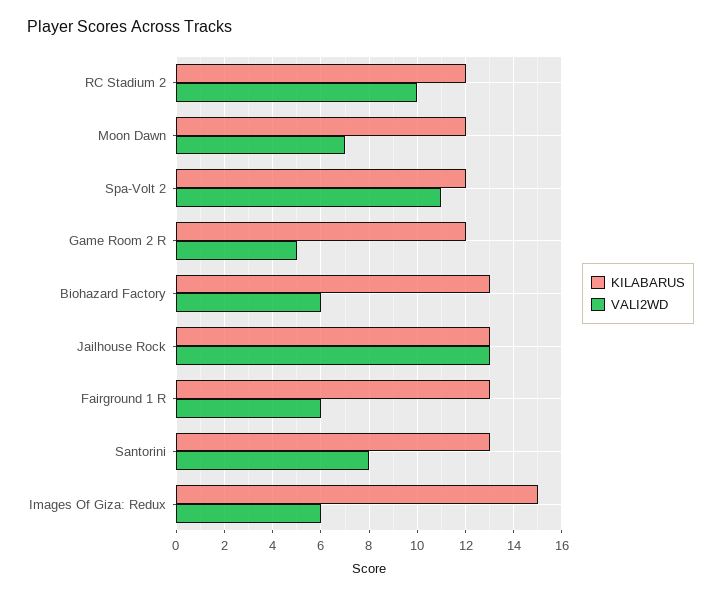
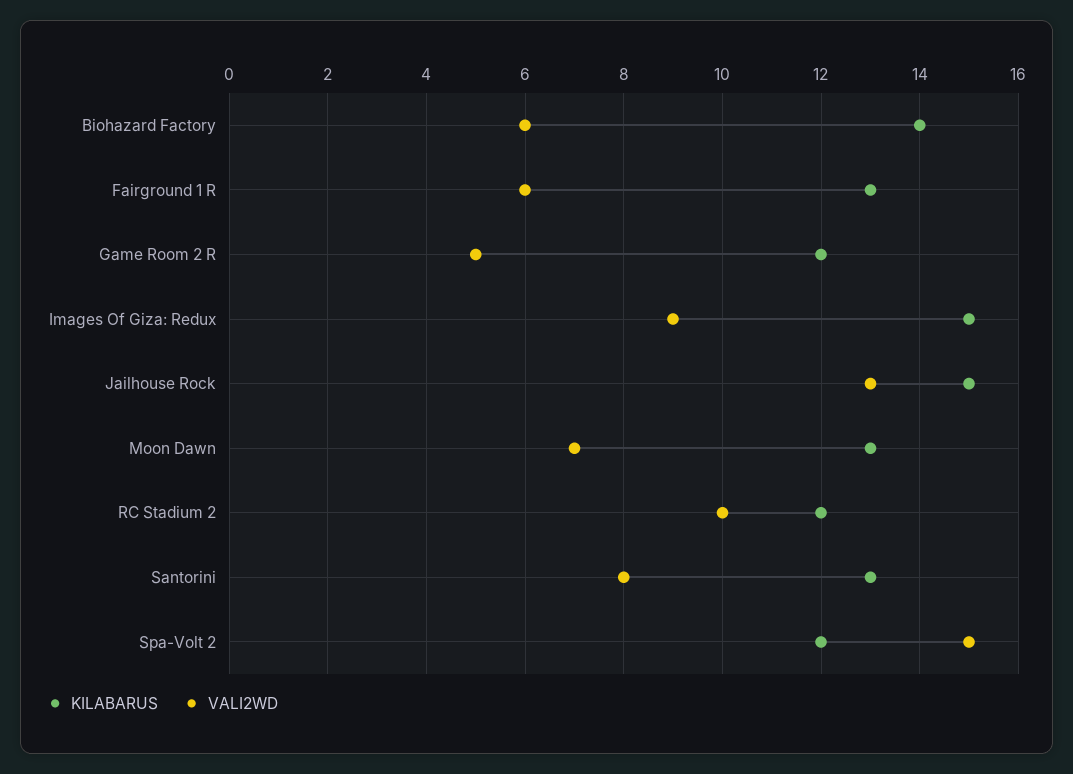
  {
    "KILABARUS": {
      "RC Stadium 2": 12,
-     "Moon Dawn": 12,
+     "Moon Dawn": 13,
      "Spa-Volt 2": 12,
      "Game Room 2 R": 12,
-     "Biohazard Factory": 13,
+     "Biohazard Factory": 14,
-     "Jailhouse Rock": 13,
+     "Jailhouse Rock": 15,
      "Fairground 1 R": 13,
      "Santorini": 13,
      "Images Of Giza: Redux": 15
    },
    "VALI2WD": {
      "RC Stadium 2": 10,
      "Moon Dawn": 7,
-     "Spa-Volt 2": 11,
+     "Spa-Volt 2": 15,
      "Game Room 2 R": 5,
      "Biohazard Factory": 6,
      "Jailhouse Rock": 13,
      "Fairground 1 R": 6,
      "Santorini": 8,
-     "Images Of Giza: Redux": 6
+     "Images Of Giza: Redux": 9
    }
  }

